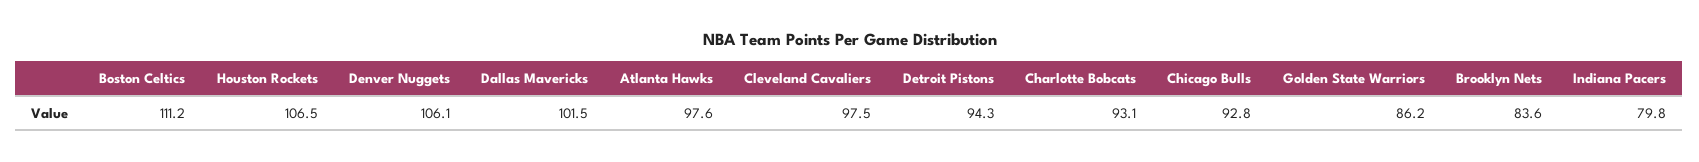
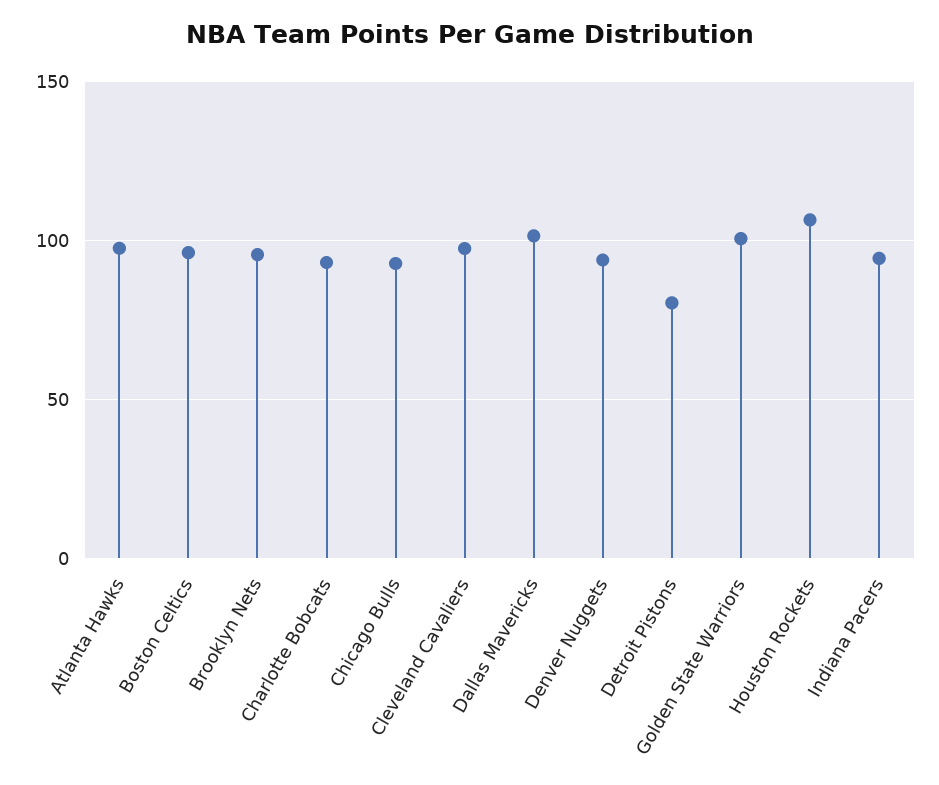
  {
-   "Boston Celtics": 111.2,
+   "Boston Celtics": 95,
    "Houston Rockets": 106.5,
-   "Denver Nuggets": 106.1,
+   "Denver Nuggets": 95,
    "Dallas Mavericks": 101.5,
    "Atlanta Hawks": 97.6,
    "Cleveland Cavaliers": 97.5,
-   "Detroit Pistons": 94.3,
+   "Detroit Pistons": 80,
    "Charlotte Bobcats": 93.1,
    "Chicago Bulls": 92.8,
-   "Golden State Warriors": 86.2,
+   "Golden State Warriors": 100,
-   "Brooklyn Nets": 83.6,
+   "Brooklyn Nets": 95,
-   "Indiana Pacers": 79.8
+   "Indiana Pacers": 95
  }

